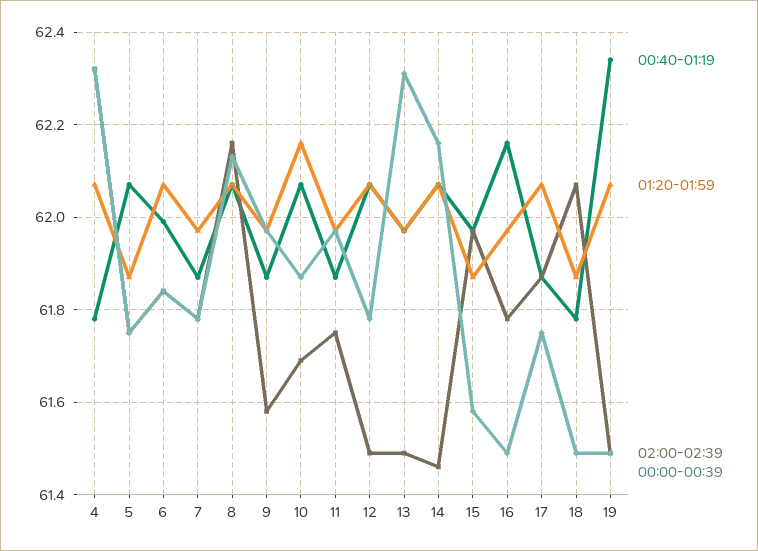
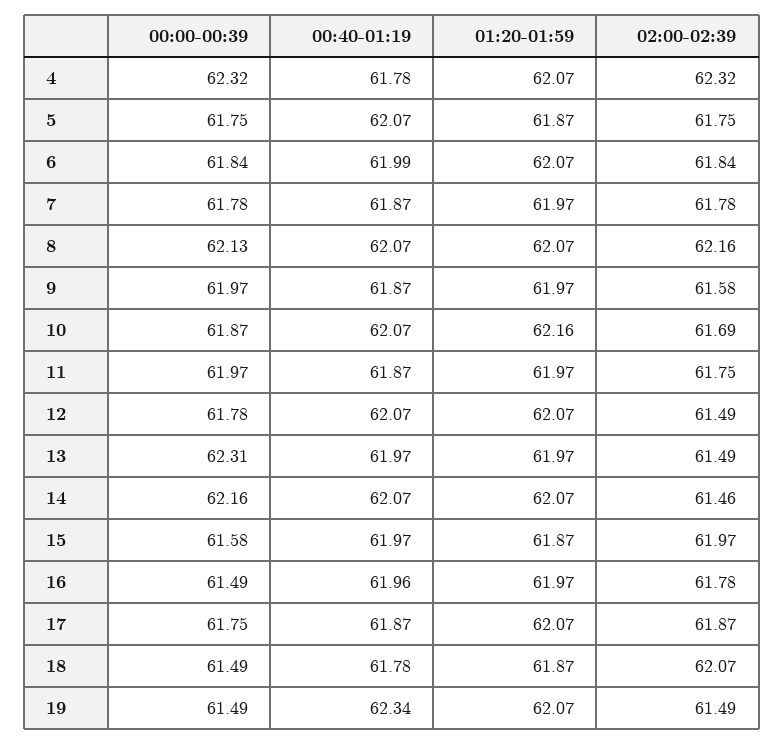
  {
    "00:40-01:19": {
      "4": 61.78,
      "5": 62.07,
      "6": 61.99,
      "7": 61.87,
      "8": 62.07,
      "9": 61.87,
      "10": 62.07,
      "11": 61.87,
      "12": 62.07,
      "13": 61.97,
      "14": 62.07,
      "15": 61.97,
-     "16": 62.15,
+     "16": 61.96,
      "17": 61.87,
      "18": 61.78,
      "19": 62.34
    },
    "01:20-01:59": {
      "4": 62.07,
      "5": 61.87,
      "6": 62.07,
      "7": 61.97,
      "8": 62.07,
      "9": 61.97,
      "10": 62.16,
      "11": 61.97,
      "12": 62.07,
      "13": 61.97,
      "14": 62.07,
      "15": 61.87,
      "16": 61.97,
      "17": 62.07,
      "18": 61.87,
      "19": 62.07
    },
    "02:00-02:39": {
      "4": 62.32,
      "5": 61.75,
      "6": 61.84,
      "7": 61.78,
      "8": 62.16,
      "9": 61.58,
      "10": 61.69,
      "11": 61.75,
      "12": 61.49,
      "13": 61.49,
      "14": 61.46,
      "15": 61.97,
      "16": 61.78,
      "17": 61.87,
      "18": 62.07,
      "19": 61.49
    },
    "00:00-00:39": {
      "4": 62.32,
      "5": 61.75,
      "6": 61.84,
      "7": 61.78,
      "8": 62.13,
      "9": 61.97,
      "10": 61.87,
      "11": 61.97,
      "12": 61.78,
      "13": 62.31,
      "14": 62.16,
      "15": 61.58,
      "16": 61.49,
      "17": 61.75,
      "18": 61.49,
      "19": 61.49
    }
  }

